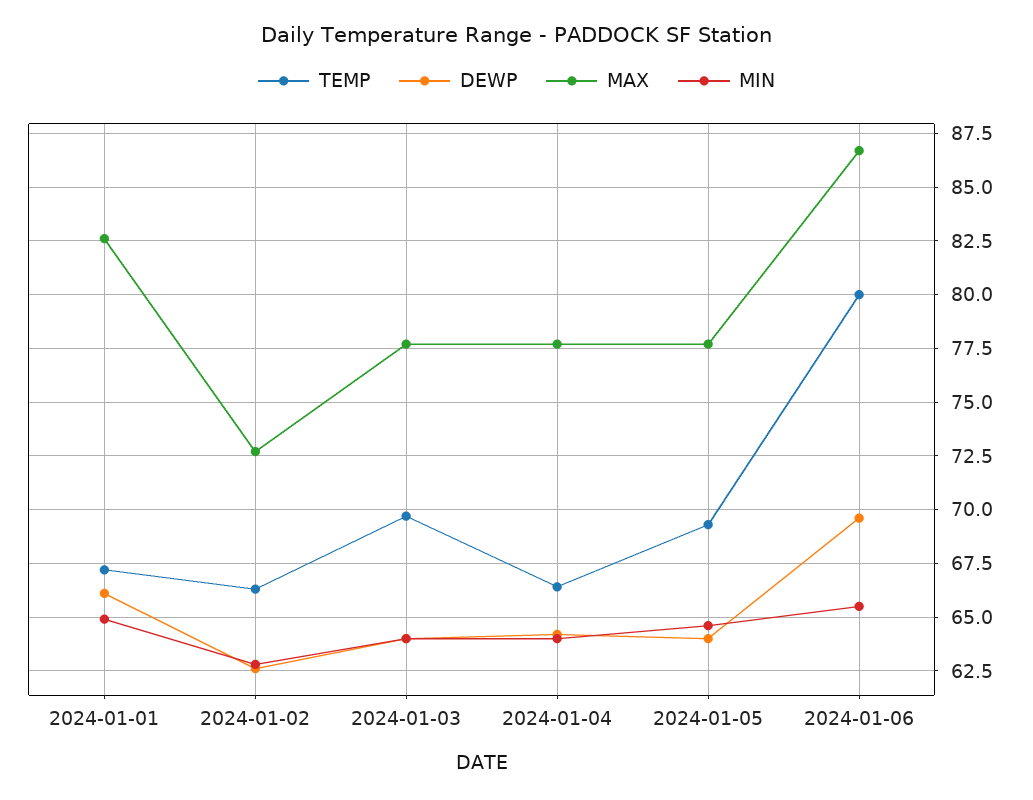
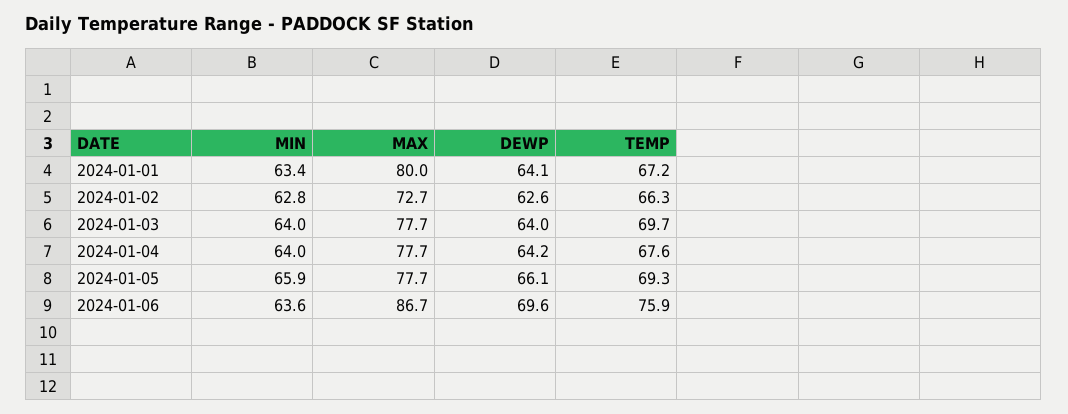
  {
    "TEMP": {
      "2024-01-01": 67.2,
      "2024-01-02": 66.3,
      "2024-01-03": 69.7,
-     "2024-01-04": 66.5,
+     "2024-01-04": 67.6,
      "2024-01-05": 69.3,
-     "2024-01-06": 80
+     "2024-01-06": 75.9
    },
    "DEWP": {
-     "2024-01-01": 66,
+     "2024-01-01": 64.1,
      "2024-01-02": 62.6,
      "2024-01-03": 64,
      "2024-01-04": 64.2,
-     "2024-01-05": 64,
+     "2024-01-05": 66.1,
      "2024-01-06": 69.6
    },
    "MAX": {
-     "2024-01-01": 82.5,
+     "2024-01-01": 80,
      "2024-01-02": 72.7,
      "2024-01-03": 77.7,
      "2024-01-04": 77.7,
      "2024-01-05": 77.7,
      "2024-01-06": 86.7
    },
    "MIN": {
-     "2024-01-01": 65,
+     "2024-01-01": 63.4,
      "2024-01-02": 62.8,
      "2024-01-03": 64,
      "2024-01-04": 64,
-     "2024-01-05": 64.5,
+     "2024-01-05": 65.9,
-     "2024-01-06": 65.5
+     "2024-01-06": 63.6
    }
  }

